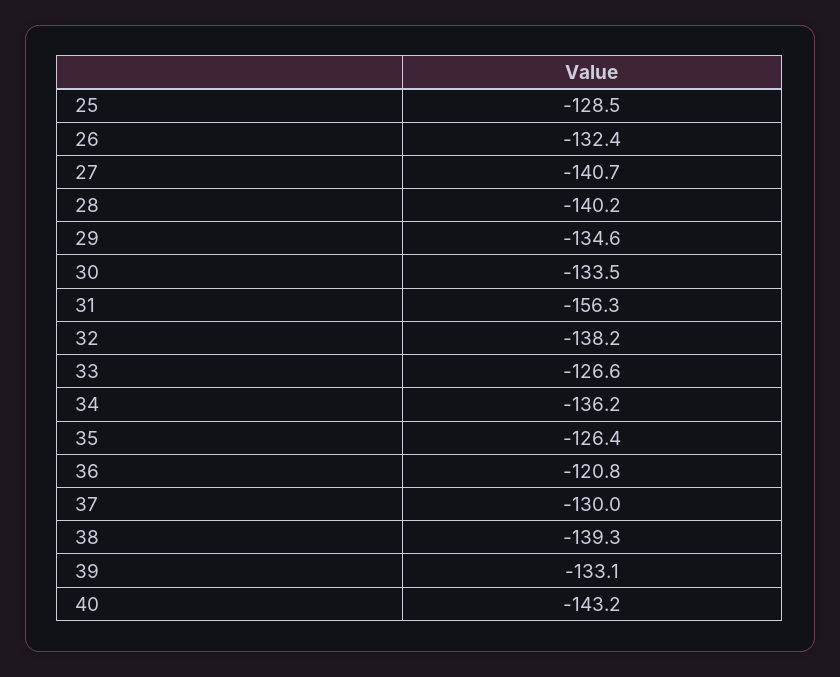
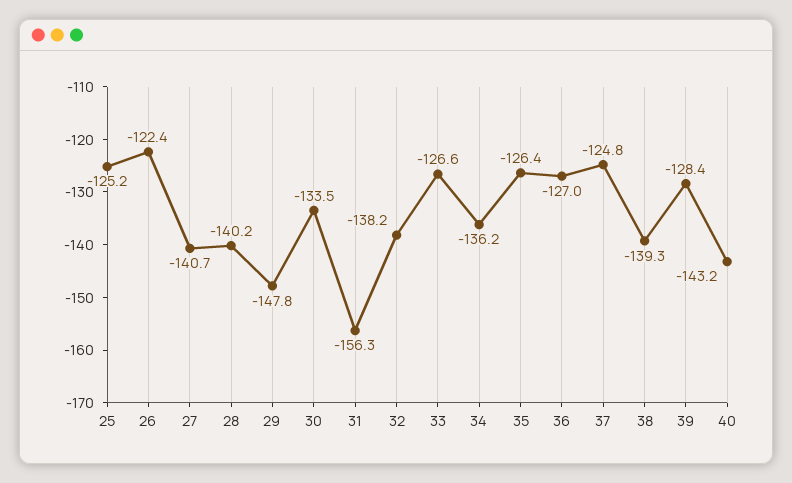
  {
-   "25": -128.5,
+   "25": -125.2,
-   "26": -132.4,
+   "26": -122.4,
    "27": -140.7,
    "28": -140.2,
-   "29": -134.6,
+   "29": -147.8,
    "30": -133.5,
    "31": -156.3,
    "32": -138.2,
    "33": -126.6,
    "34": -136.2,
    "35": -126.4,
-   "36": -120.8,
+   "36": -127,
-   "37": -130,
+   "37": -124.8,
    "38": -139.3,
-   "39": -133.1,
+   "39": -128.4,
    "40": -143.2
  }

